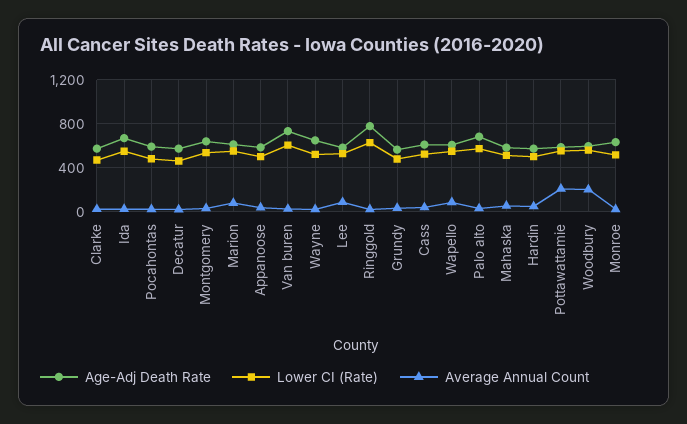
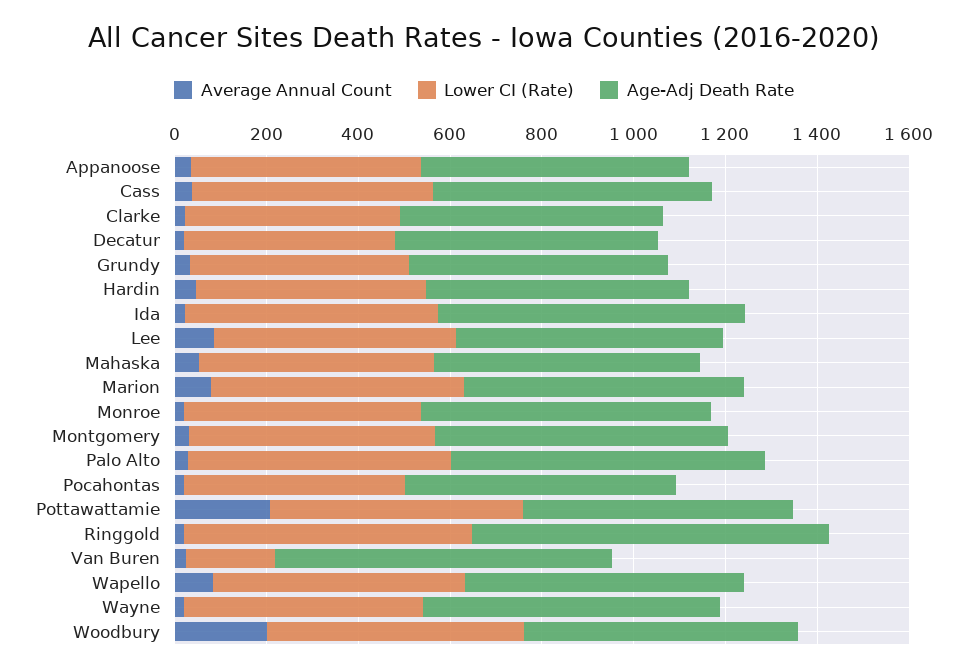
  {
    "Age-Adj Death Rate": {
      "Clarke": 550,
      "Ida": 650,
      "Pocahontas": 600,
      "Decatur": 550,
      "Montgomery": 650,
      "Marion": 600,
      "Appanoose": 600,
      "Van buren": 750,
      "Wayne": 650,
      "Lee": 600,
      "Ringgold": 800,
      "Grundy": 550,
      "Cass": 600,
      "Wapello": 600,
      "Palo alto": 700,
      "Mahaska": 600,
      "Hardin": 550,
      "Pottawattamie": 600,
      "Woodbury": 600,
      "Monroe": 650
    },
    "Lower CI (Rate)": {
      "Clarke": 450,
      "Ida": 550,
      "Pocahontas": 500,
      "Decatur": 450,
      "Montgomery": 550,
      "Marion": 550,
      "Appanoose": 500,
-     "Van buren": 600,
+     "Van buren": 200,
      "Wayne": 500,
      "Lee": 550,
      "Ringgold": 650,
      "Grundy": 500,
      "Cass": 500,
      "Wapello": 550,
      "Palo alto": 550,
      "Mahaska": 500,
      "Hardin": 500,
      "Pottawattamie": 550,
      "Woodbury": 550,
      "Monroe": 500
    },
    "Average Annual Count": {
      "Clarke": 0,
      "Ida": 0,
      "Pocahontas": 0,
      "Decatur": 0,
      "Montgomery": 50,
      "Marion": 100,
      "Appanoose": 50,
      "Van buren": 0,
      "Wayne": 0,
      "Lee": 100,
      "Ringgold": 0,
      "Grundy": 50,
      "Cass": 50,
      "Wapello": 100,
      "Palo alto": 50,
      "Mahaska": 50,
      "Hardin": 50,
      "Pottawattamie": 200,
      "Woodbury": 200,
      "Monroe": 0
    }
  }

